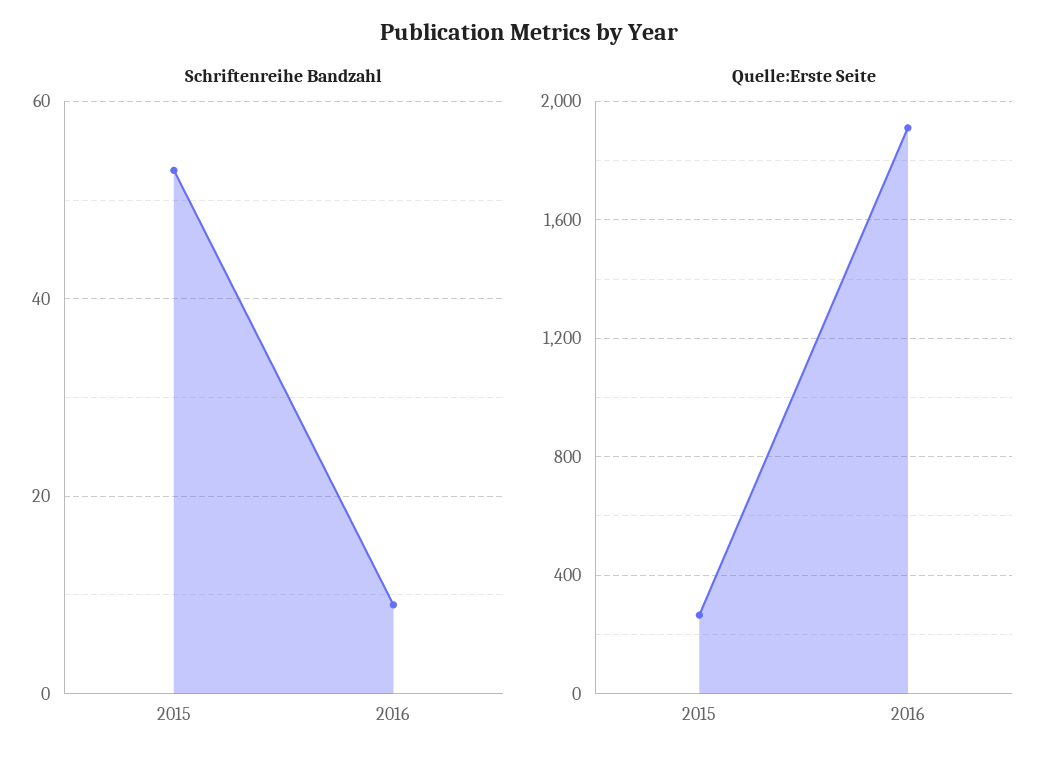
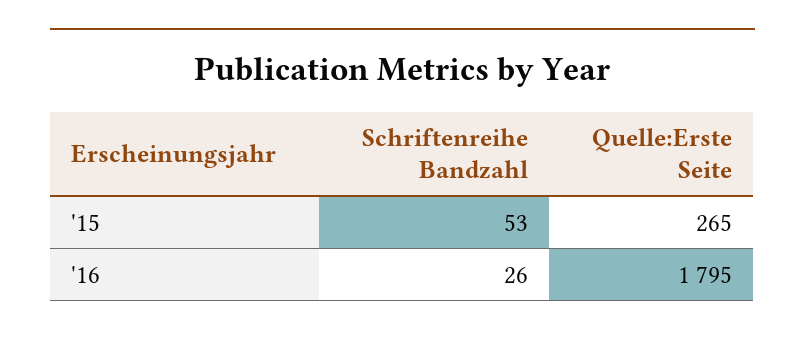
  {
    "Schriftenreihe Bandzahl": {
      "2015": 53,
-     "2016": 10
+     "2016": 26
    },
    "Quelle:Erste Seite": {
      "2015": 265,
-     "2016": 1900
+     "2016": 1795
    }
  }

